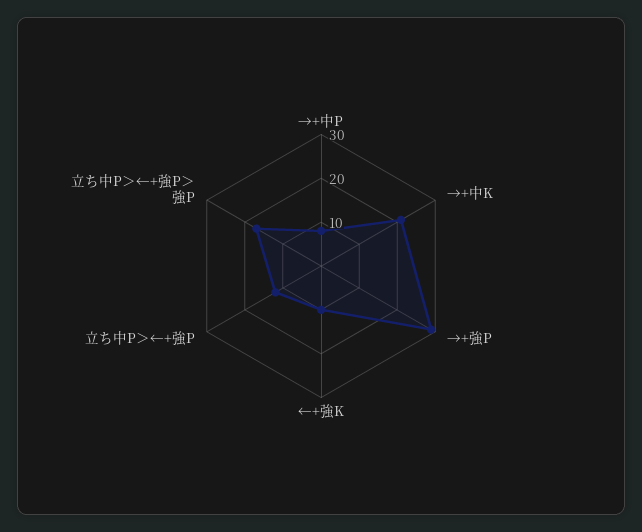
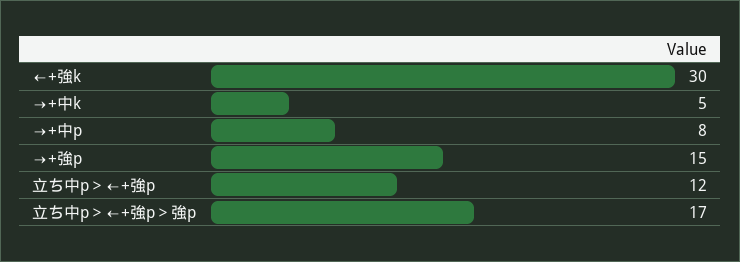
  {
    "→+中P": 8,
-   "→+中K": 20,
+   "→+中K": 5,
-   "→+強P": 30,
+   "→+強P": 15,
-   "←+強K": 10,
+   "←+強K": 30,
    "立ち中P＞←+強P": 12,
    "立ち中P＞←+強P＞強P": 17
  }

